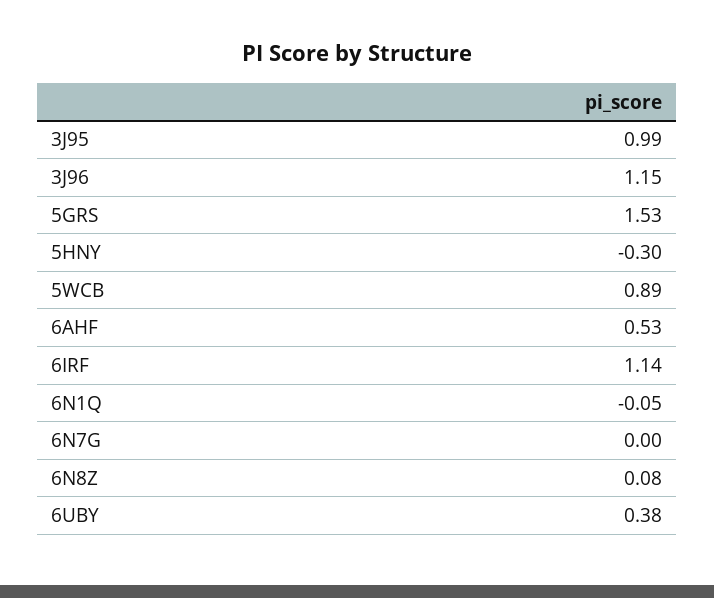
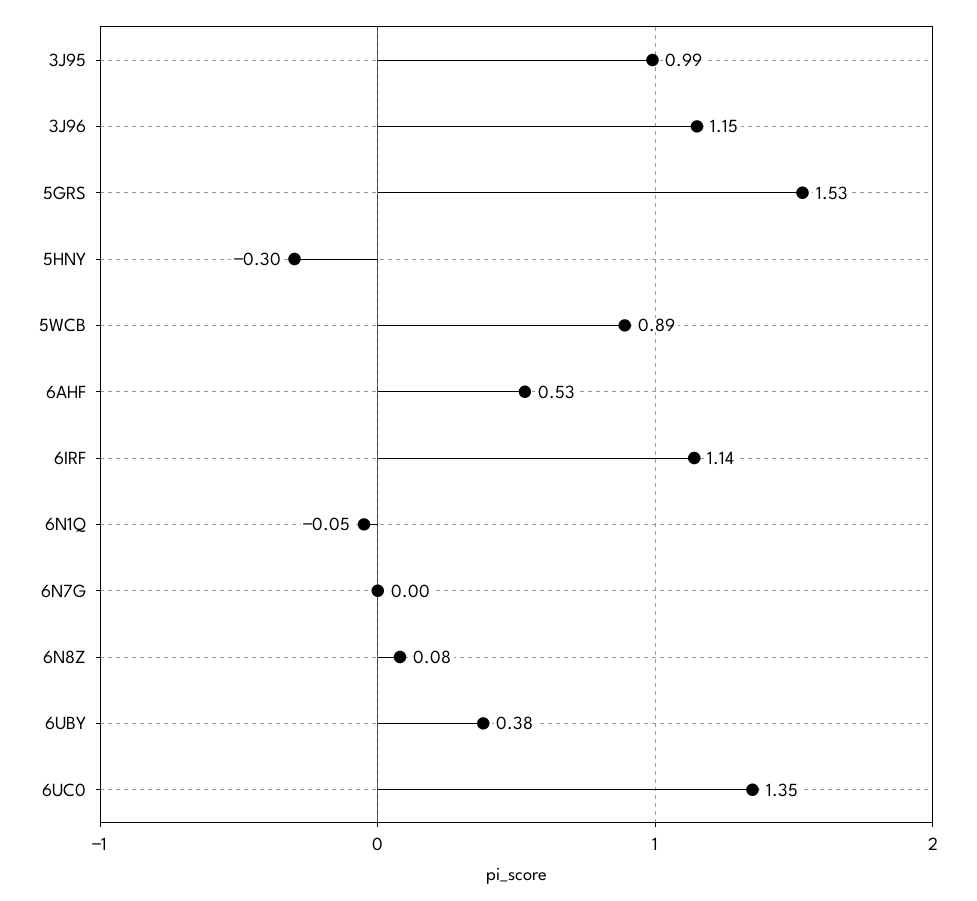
  {
    "3J95": 0.99,
    "3J96": 1.15,
    "5GRS": 1.53,
    "5HNY": -0.3,
    "5WCB": 0.89,
    "6AHF": 0.53,
    "6IRF": 1.14,
    "6N1Q": -0.05,
    "6N7G": 0,
    "6N8Z": 0.08,
-   "6UBY": 0.38
+   "6UBY": 0.38,
+   "6UC0": 1.35
  }

